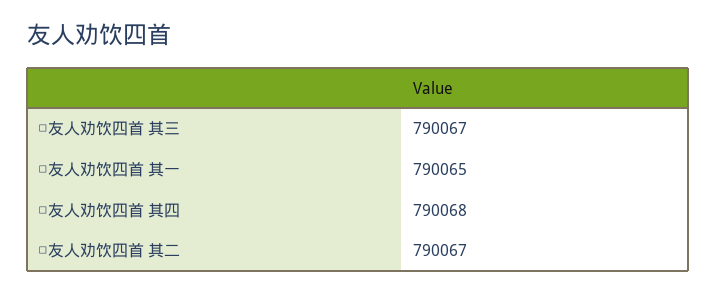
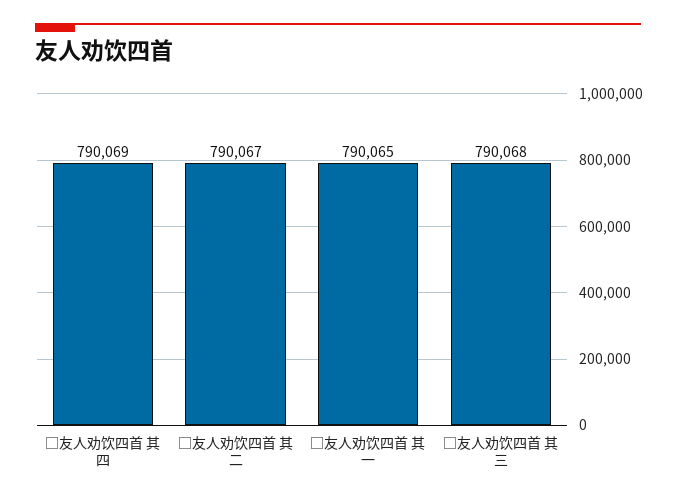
  {
-   "□友人劝饮四首 其三": 790067,
+   "□友人劝饮四首 其三": 790068,
    "□友人劝饮四首 其一": 790065,
-   "□友人劝饮四首 其四": 790068,
+   "□友人劝饮四首 其四": 790069,
    "□友人劝饮四首 其二": 790067
  }

